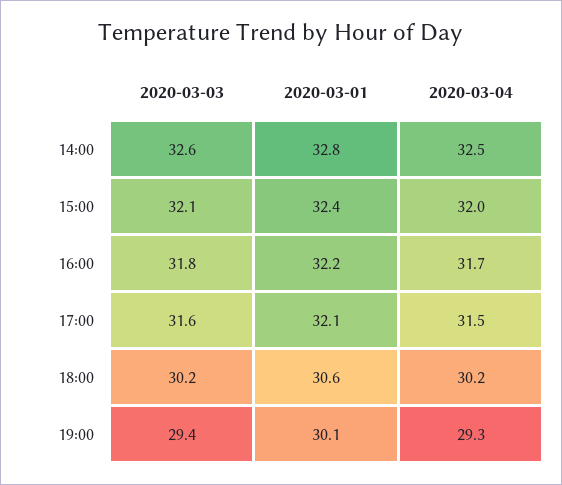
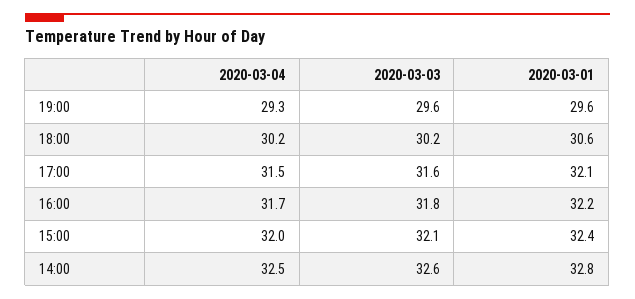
  {
    "2020-03-03": {
      "14:00": 32.6,
      "15:00": 32.1,
      "16:00": 31.8,
      "17:00": 31.6,
      "18:00": 30.2,
-     "19:00": 29.4
+     "19:00": 29.6
    },
    "2020-03-01": {
      "14:00": 32.8,
      "15:00": 32.4,
      "16:00": 32.2,
      "17:00": 32.1,
      "18:00": 30.6,
-     "19:00": 30.1
+     "19:00": 29.6
    },
    "2020-03-04": {
      "14:00": 32.5,
      "15:00": 32,
      "16:00": 31.7,
      "17:00": 31.5,
      "18:00": 30.2,
      "19:00": 29.3
    }
  }

